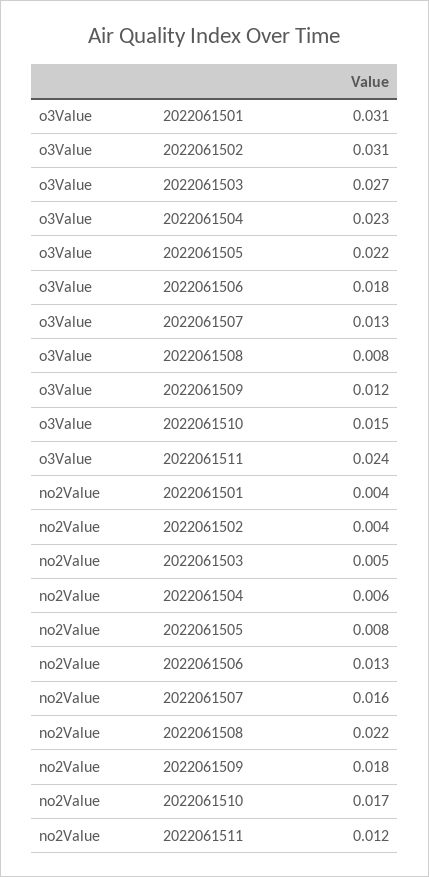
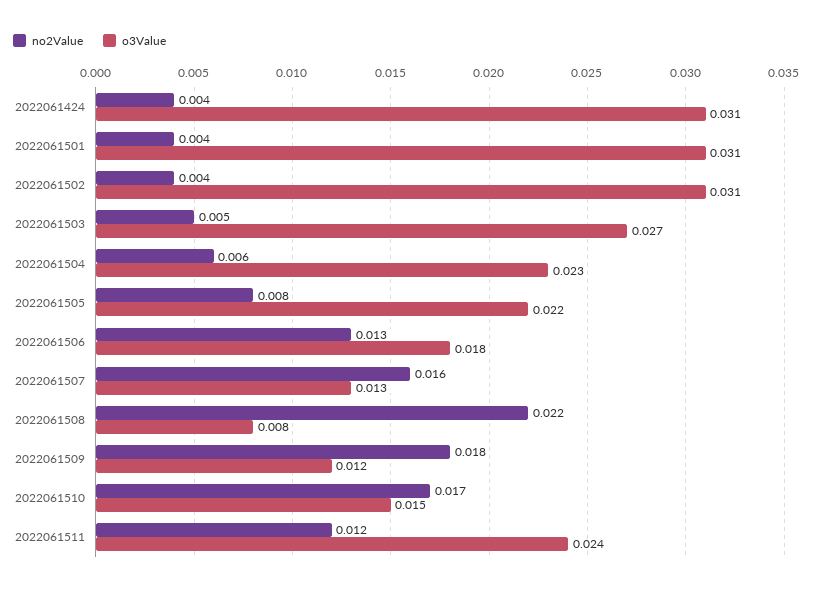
  {
    "o3Value": {
      "2022061501": 0.031,
      "2022061502": 0.031,
      "2022061503": 0.027,
      "2022061504": 0.023,
      "2022061505": 0.022,
      "2022061506": 0.018,
      "2022061507": 0.013,
      "2022061508": 0.008,
      "2022061509": 0.012,
      "2022061510": 0.015,
-     "2022061511": 0.024
+     "2022061511": 0.024,
+     "2022061424": 0.031
    },
    "no2Value": {
      "2022061501": 0.004,
      "2022061502": 0.004,
      "2022061503": 0.005,
      "2022061504": 0.006,
      "2022061505": 0.008,
      "2022061506": 0.013,
      "2022061507": 0.016,
      "2022061508": 0.022,
      "2022061509": 0.018,
      "2022061510": 0.017,
-     "2022061511": 0.012
+     "2022061511": 0.012,
+     "2022061424": 0.004
    }
  }

